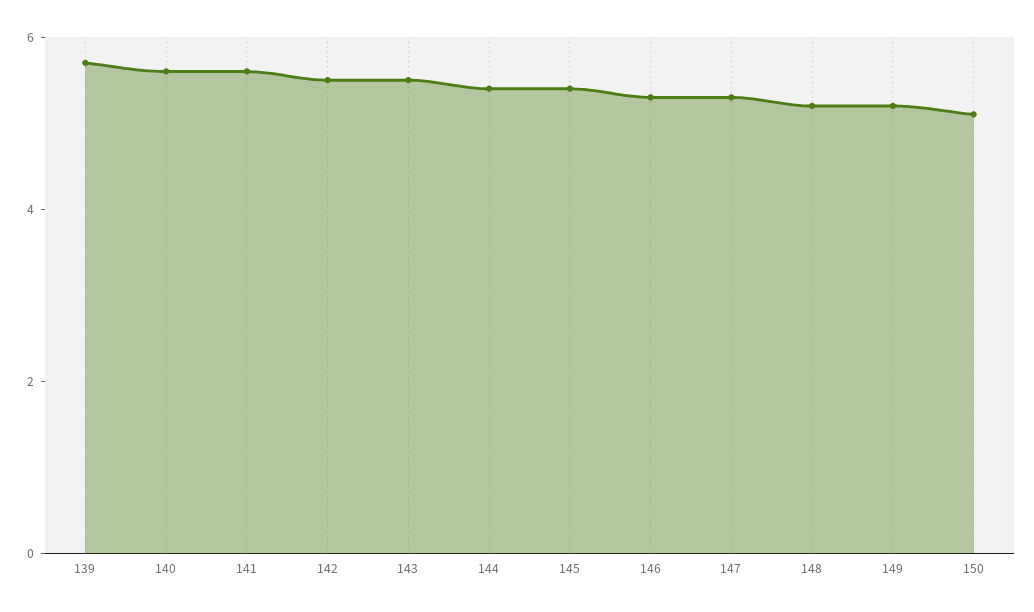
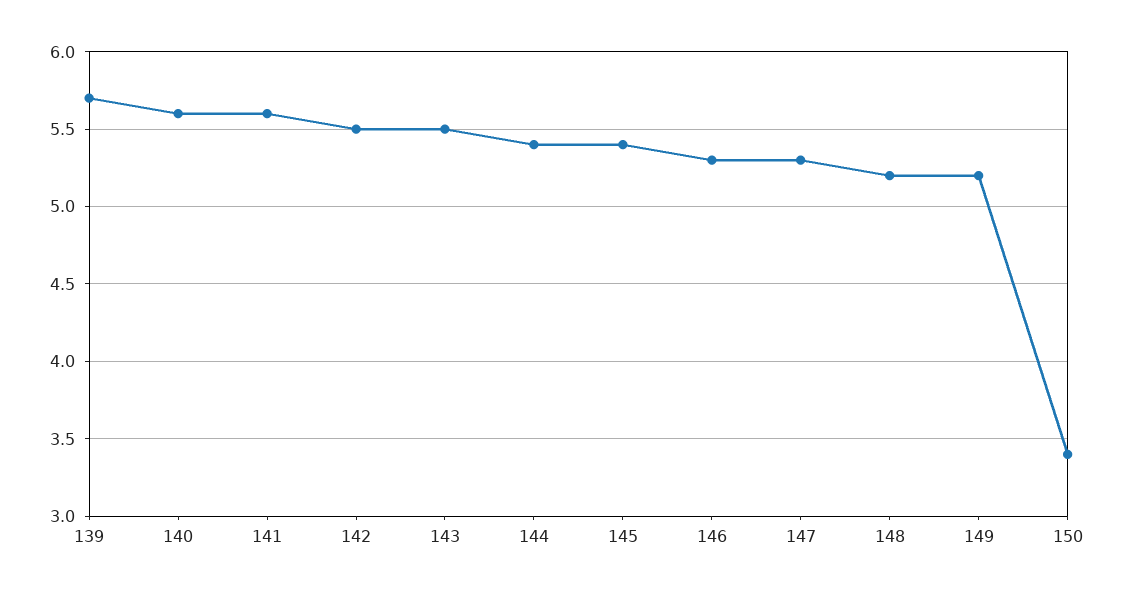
  {
    "139": 5.7,
    "140": 5.6,
    "141": 5.6,
    "142": 5.5,
    "143": 5.5,
    "144": 5.4,
    "145": 5.4,
    "146": 5.3,
    "147": 5.3,
    "148": 5.2,
    "149": 5.2,
-   "150": 5
+   "150": 3.4
  }

